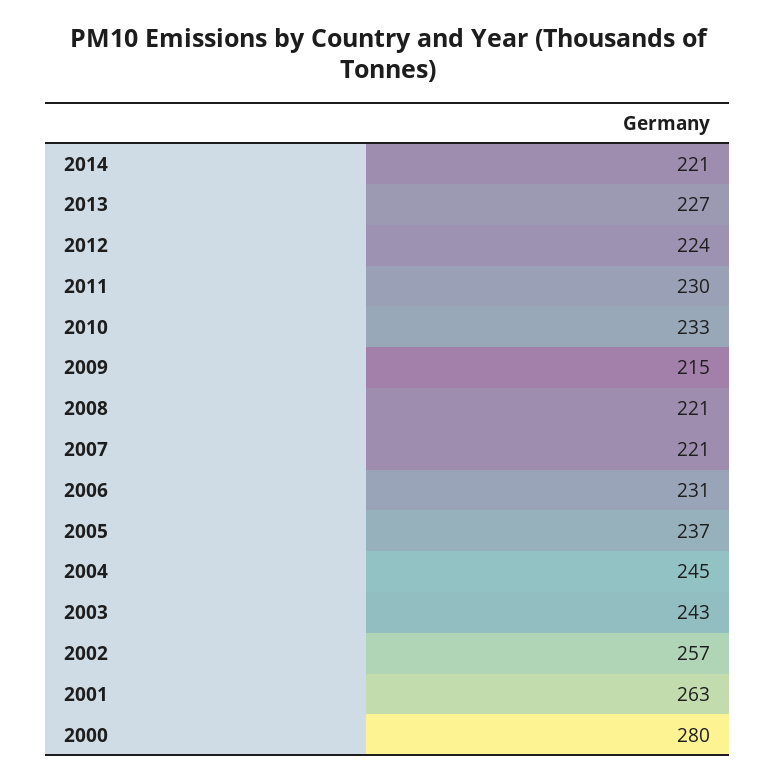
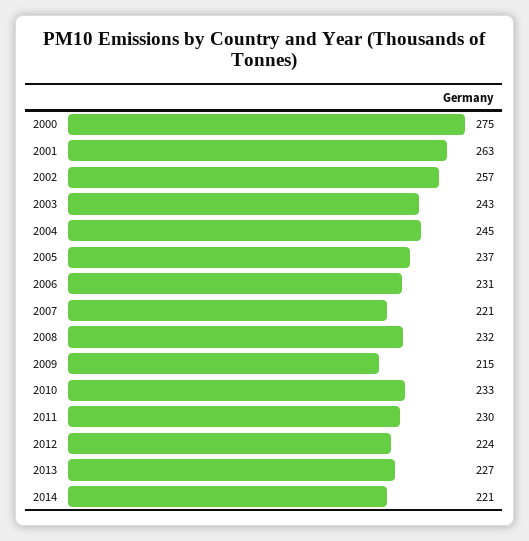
  {
    "2014": 221,
    "2013": 227,
    "2012": 224,
    "2011": 230,
    "2010": 233,
    "2009": 215,
-   "2008": 221,
+   "2008": 232,
    "2007": 221,
    "2006": 231,
    "2005": 237,
    "2004": 245,
    "2003": 243,
    "2002": 257,
    "2001": 263,
-   "2000": 280
+   "2000": 275
  }

